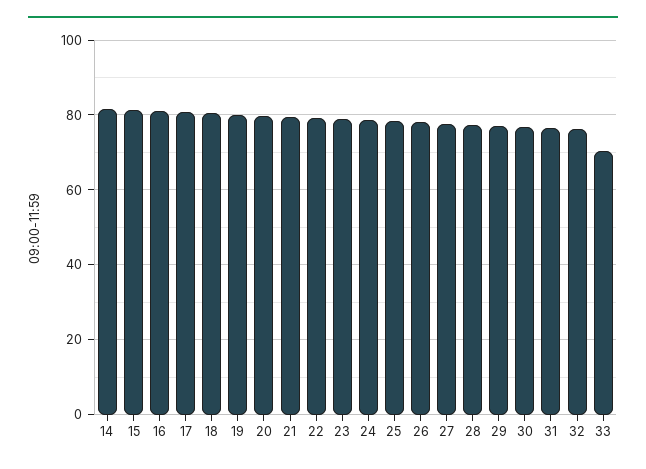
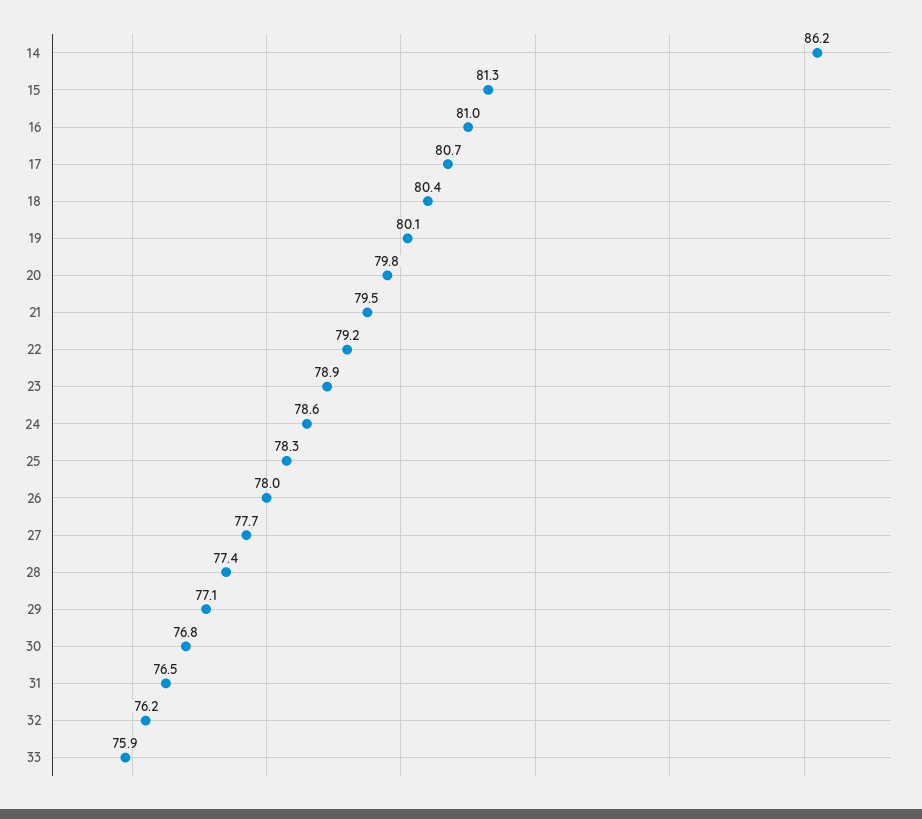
  {
-   "14": 82,
+   "14": 86.2,
    "15": 81.3,
    "16": 81,
    "17": 80.7,
    "18": 80.4,
    "19": 80.1,
    "20": 79.8,
    "21": 79.5,
    "22": 79.2,
    "23": 78.9,
    "24": 78.6,
    "25": 78.3,
    "26": 78,
    "27": 77.7,
    "28": 77.4,
    "29": 77.1,
    "30": 76.8,
    "31": 76.5,
    "32": 76.2,
-   "33": 70
+   "33": 75.9
  }

